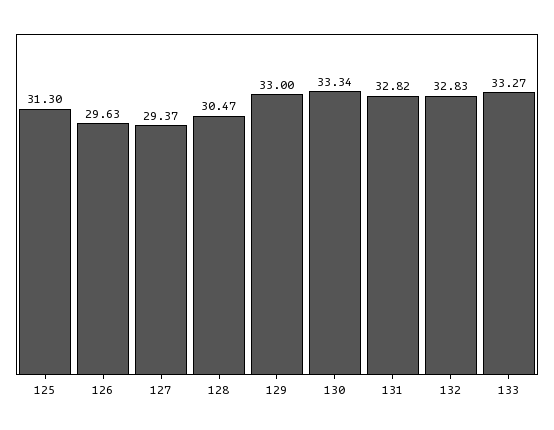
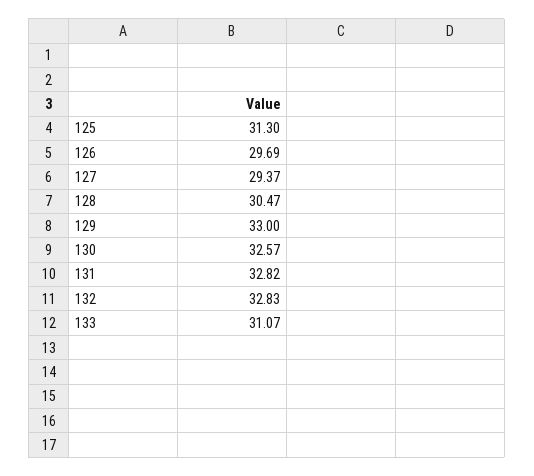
  {
    "125": 31.3,
-   "126": 29.63,
+   "126": 29.69,
    "127": 29.37,
    "128": 30.47,
    "129": 33,
-   "130": 33.34,
+   "130": 32.57,
    "131": 32.82,
    "132": 32.83,
-   "133": 33.27
+   "133": 31.07
  }

